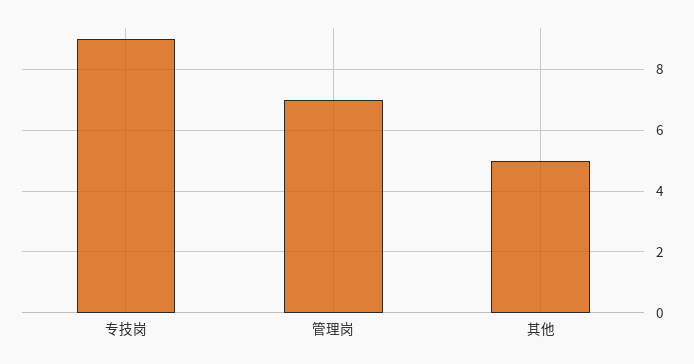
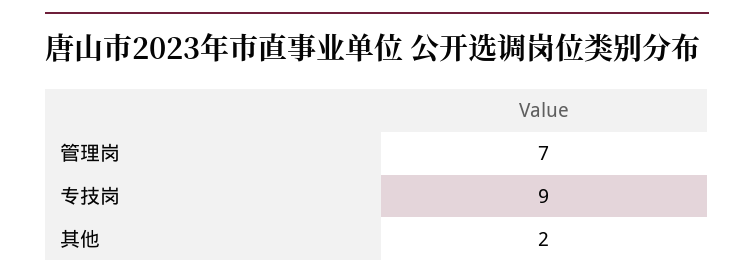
  {
    "专技岗": 9,
    "管理岗": 7,
-   "其他": 5
+   "其他": 2
  }

